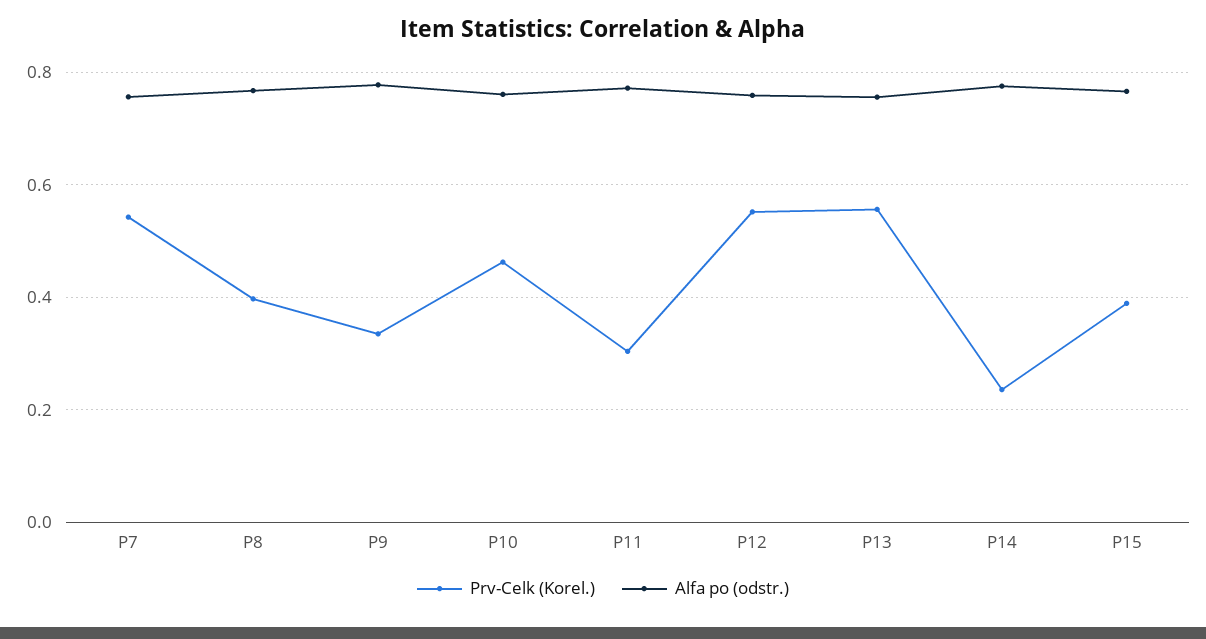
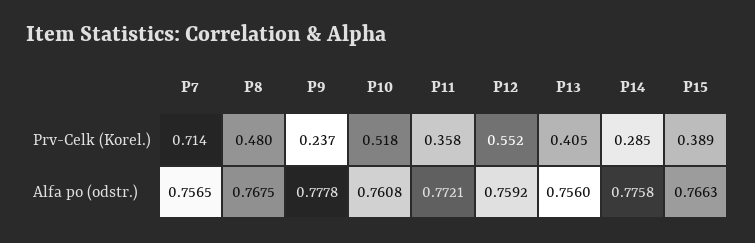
  {
    "Prv-Celk (Korel.)": {
-     "P7": 0.54,
+     "P7": 0.714,
-     "P8": 0.4,
+     "P8": 0.48,
-     "P9": 0.34,
+     "P9": 0.237,
-     "P10": 0.46,
+     "P10": 0.518,
-     "P11": 0.3,
+     "P11": 0.358,
      "P12": 0.552,
-     "P13": 0.56,
+     "P13": 0.405,
-     "P14": 0.24,
+     "P14": 0.285,
      "P15": 0.389
    },
    "Alfa po (odstr.)": {
      "P7": 0.7565,
      "P8": 0.7675,
      "P9": 0.7778,
      "P10": 0.7608,
      "P11": 0.7721,
      "P12": 0.7592,
      "P13": 0.756,
      "P14": 0.7758,
      "P15": 0.7663
    }
  }

